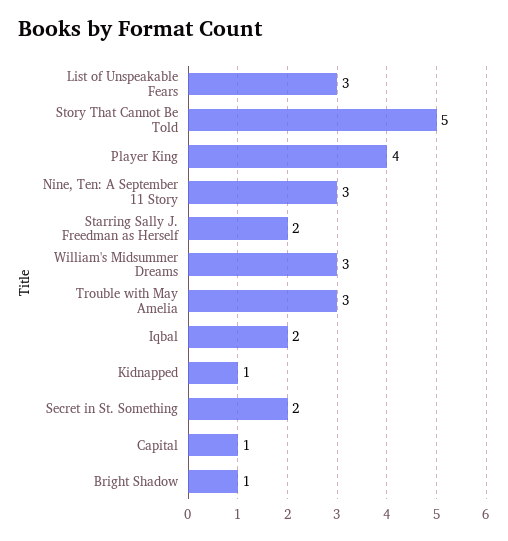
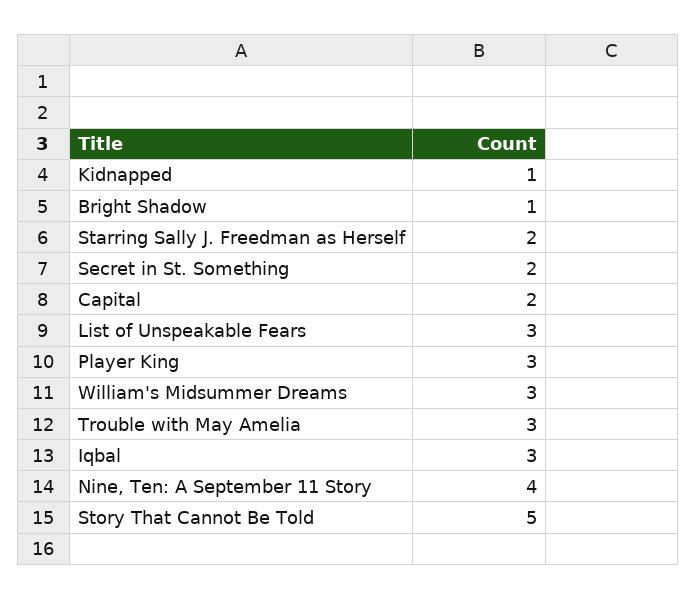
  {
    "List of Unspeakable Fears": 3,
    "Story That Cannot Be Told": 5,
-   "Player King": 4,
+   "Player King": 3,
-   "Nine, Ten: A September 11 Story": 3,
+   "Nine, Ten: A September 11 Story": 4,
    "Starring Sally J. Freedman as Herself": 2,
    "William's Midsummer Dreams": 3,
    "Trouble with May Amelia": 3,
-   "Iqbal": 2,
+   "Iqbal": 3,
    "Kidnapped": 1,
    "Secret in St. Something": 2,
-   "Capital": 1,
+   "Capital": 2,
    "Bright Shadow": 1
  }

